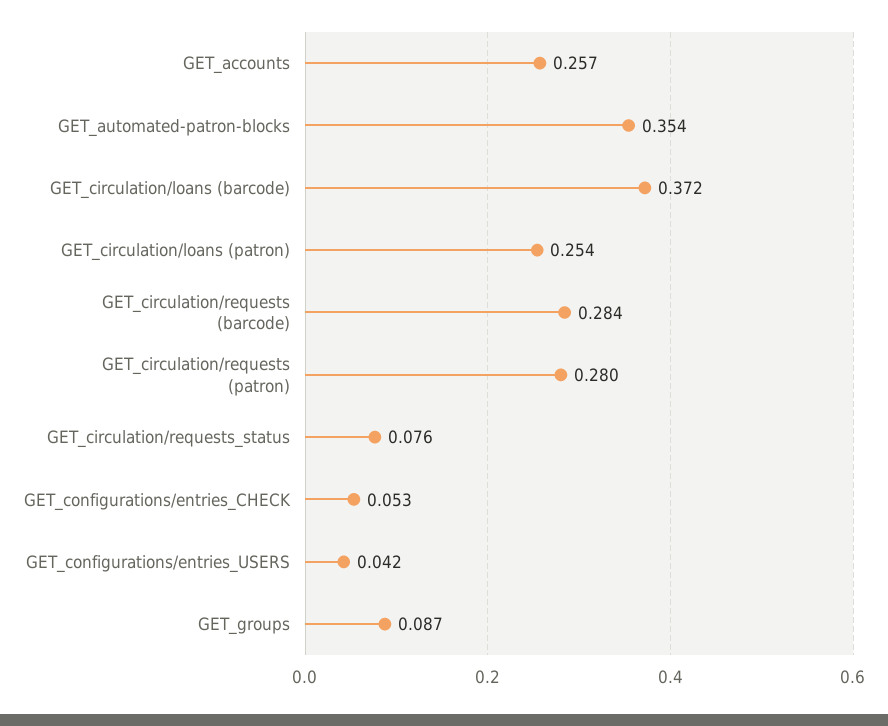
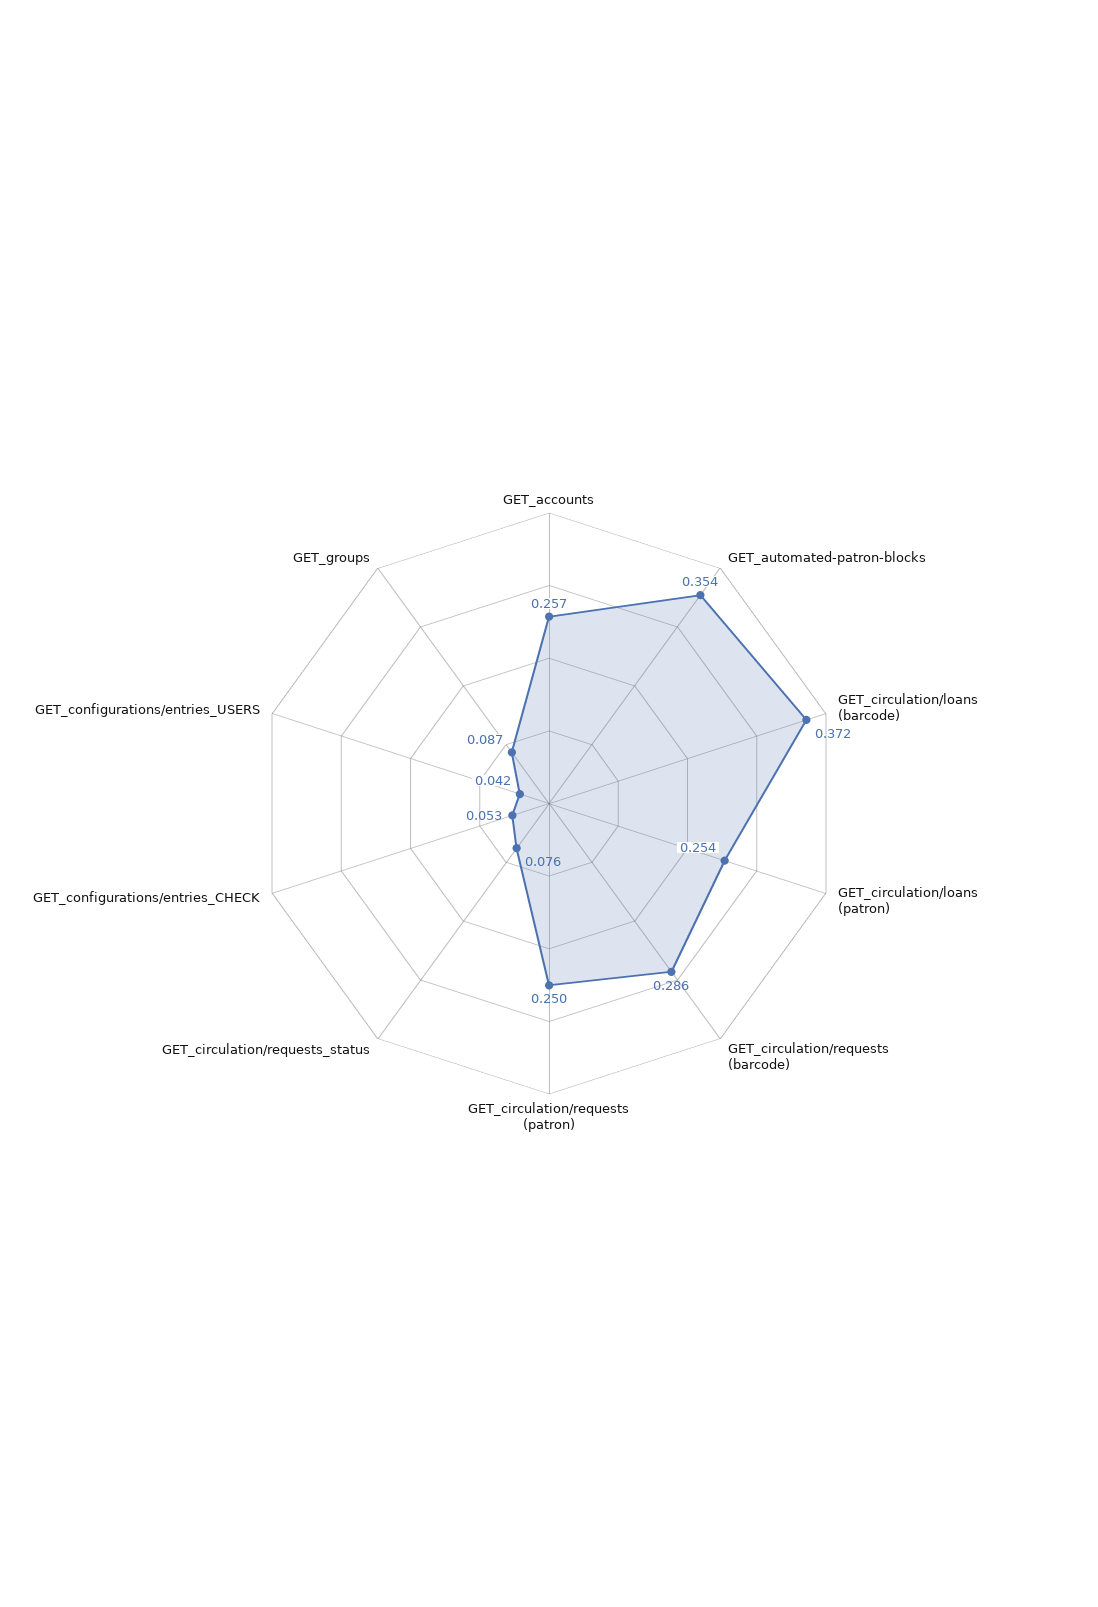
  {
    "GET_accounts": 0.257,
    "GET_automated-patron-blocks": 0.354,
    "GET_circulation/loans (barcode)": 0.372,
    "GET_circulation/loans (patron)": 0.254,
-   "GET_circulation/requests (barcode)": 0.284,
+   "GET_circulation/requests (barcode)": 0.286,
-   "GET_circulation/requests (patron)": 0.28,
+   "GET_circulation/requests (patron)": 0.25,
    "GET_circulation/requests_status": 0.076,
    "GET_configurations/entries_CHECK": 0.053,
    "GET_configurations/entries_USERS": 0.042,
    "GET_groups": 0.087
  }

